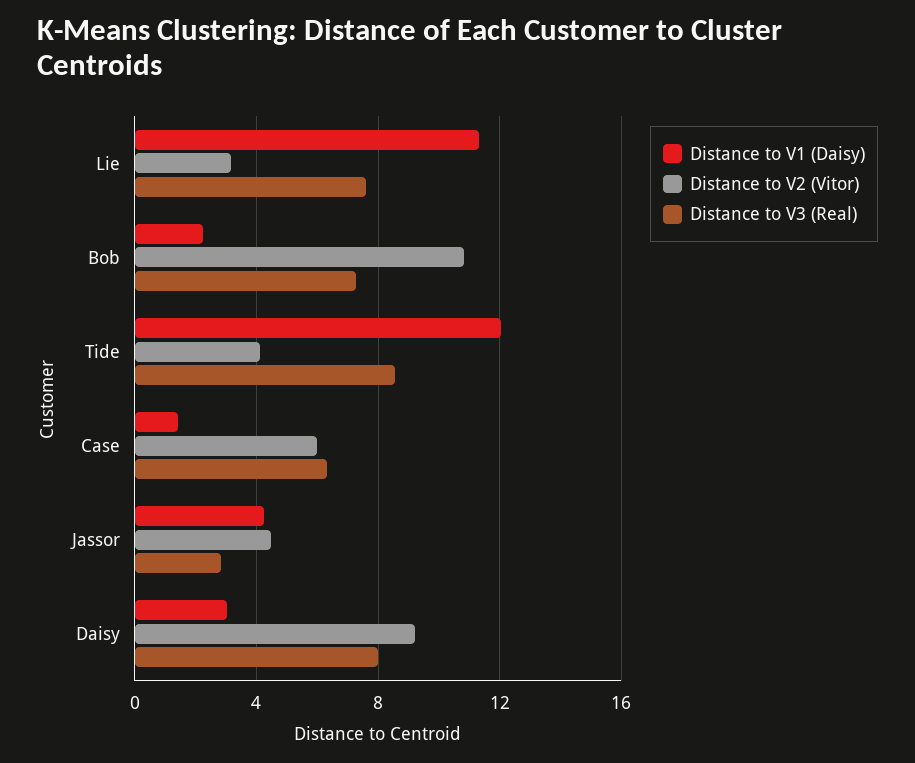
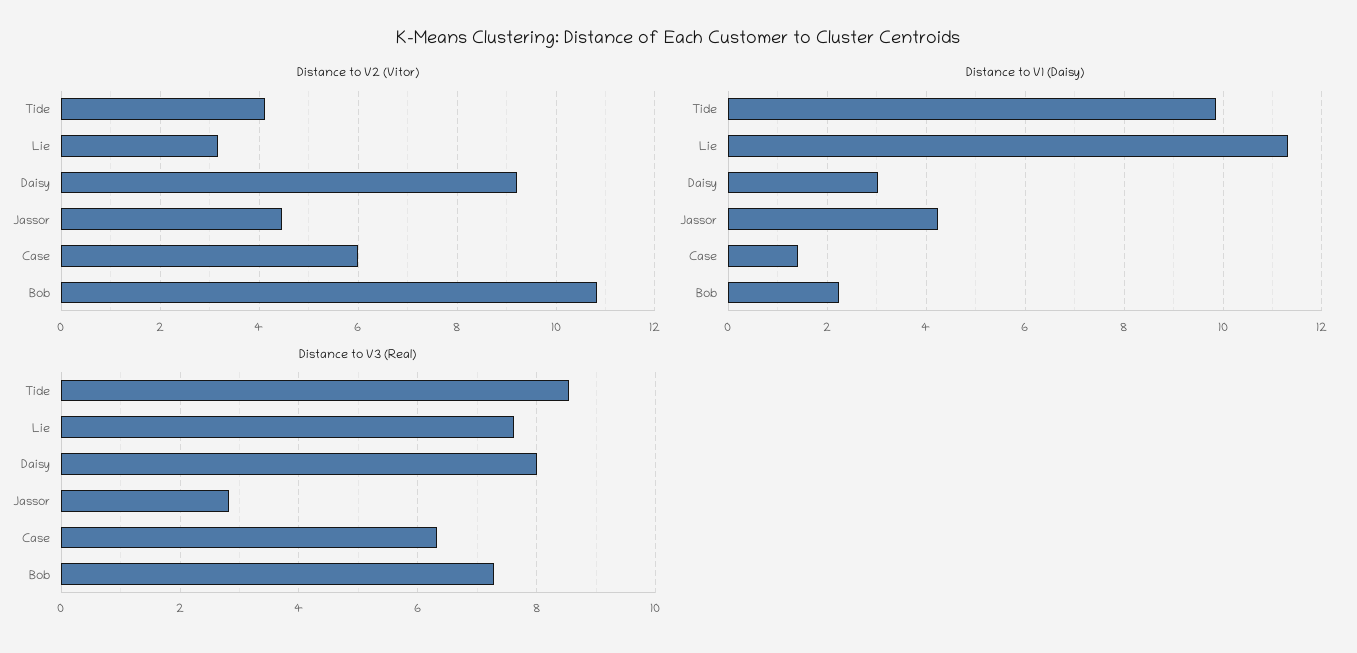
  {
    "Distance to V1 (Daisy)": {
      "Lie": 11.4,
      "Bob": 2.2,
-     "Tide": 12,
+     "Tide": 9.8,
      "Case": 1.4,
      "Jassor": 4.2,
      "Daisy": 3
    },
    "Distance to V2 (Vitor)": {
      "Lie": 3.2,
      "Bob": 10.8,
      "Tide": 4.2,
      "Case": 6,
      "Jassor": 4.4,
      "Daisy": 9.2
    },
    "Distance to V3 (Real)": {
      "Lie": 7.6,
      "Bob": 7.2,
      "Tide": 8.6,
      "Case": 6.4,
      "Jassor": 2.8,
      "Daisy": 8
    }
  }

